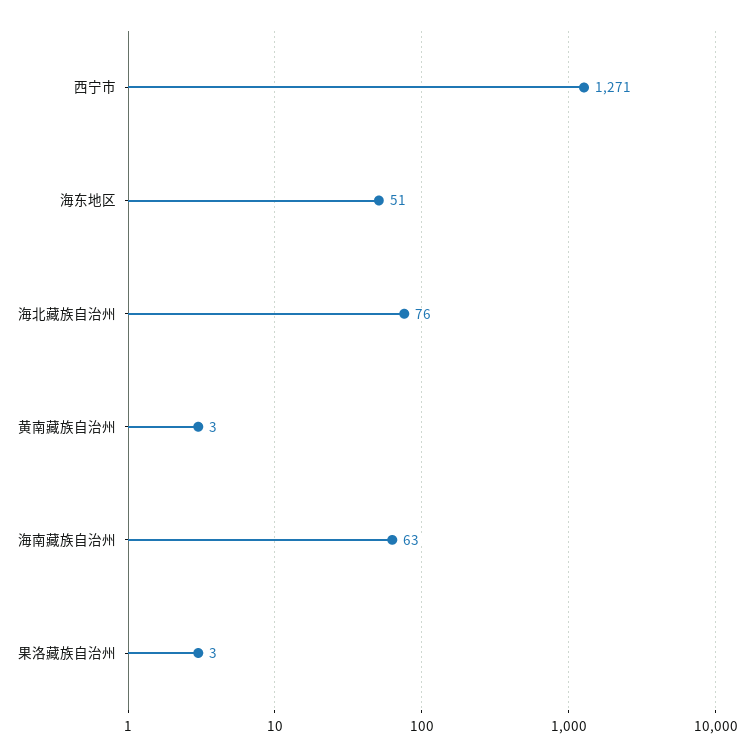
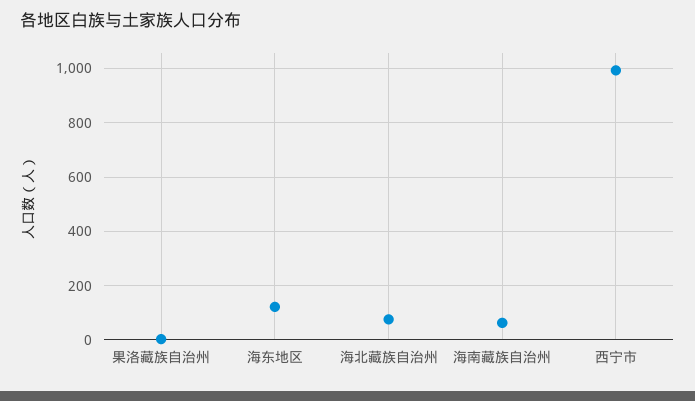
  {
-   "西宁市": 1271,
+   "西宁市": 1000,
-   "海东地区": 51,
+   "海东地区": 125,
    "海北藏族自治州": 76,
-   "黄南藏族自治州": 3,
    "海南藏族自治州": 63,
    "果洛藏族自治州": 3
  }

